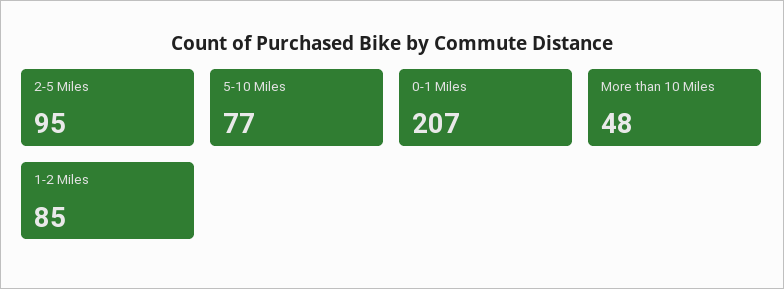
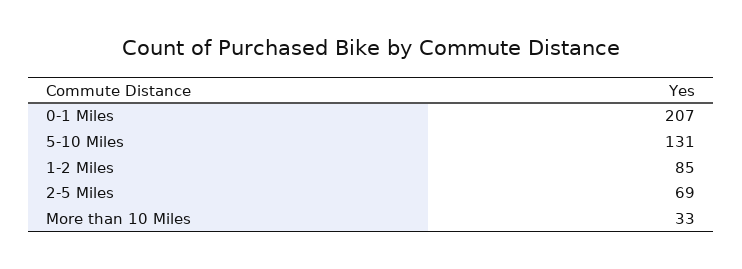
  {
-   "2-5 Miles": 95,
+   "2-5 Miles": 69,
-   "5-10 Miles": 77,
+   "5-10 Miles": 131,
    "0-1 Miles": 207,
-   "More than 10 Miles": 48,
+   "More than 10 Miles": 33,
    "1-2 Miles": 85
  }

